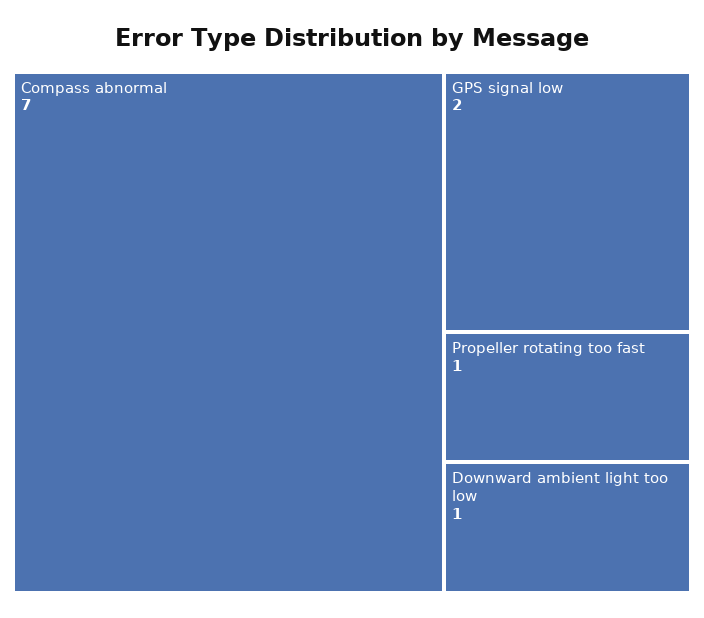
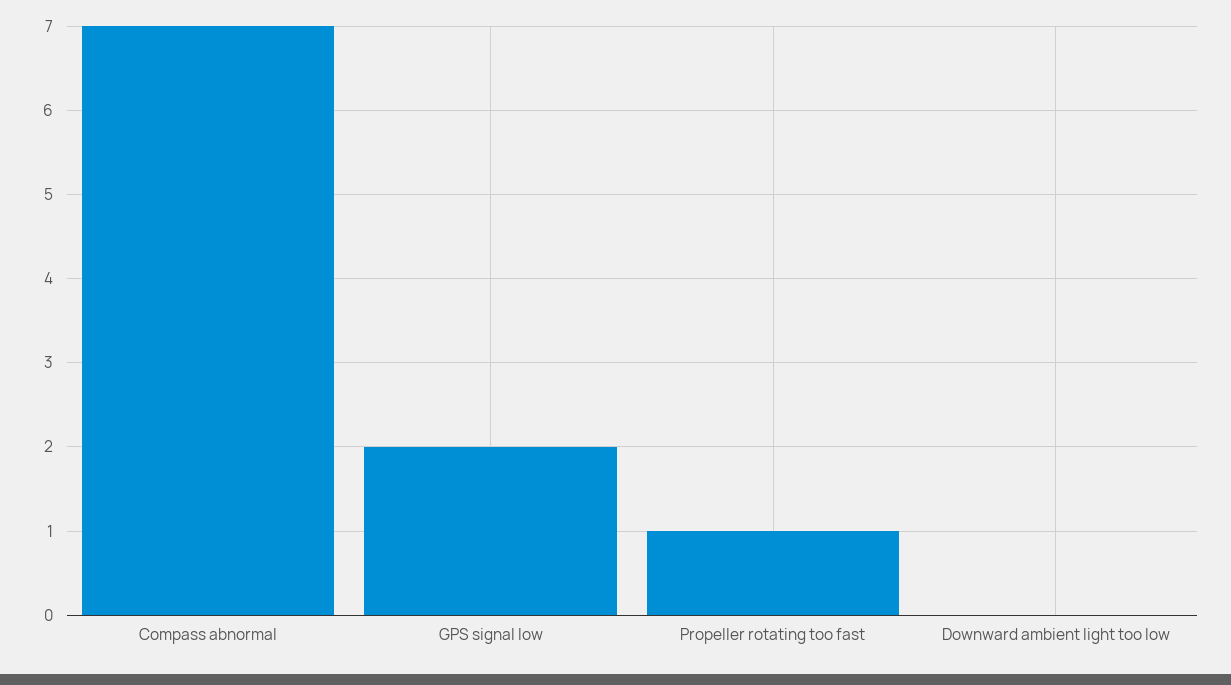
  {
    "Compass abnormal": 7,
    "GPS signal low": 2,
    "Propeller rotating too fast": 1,
-   "Downward ambient light too low": 1
+   "Downward ambient light too low": 0
  }

